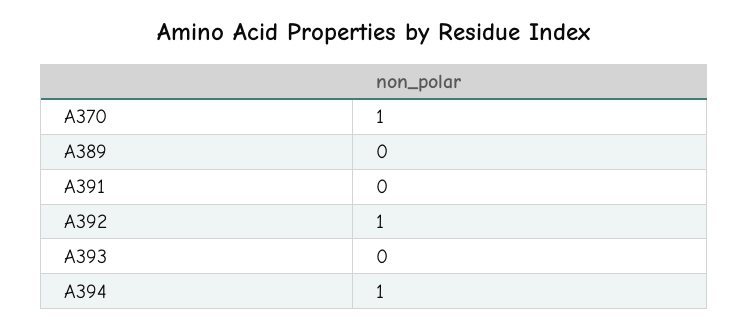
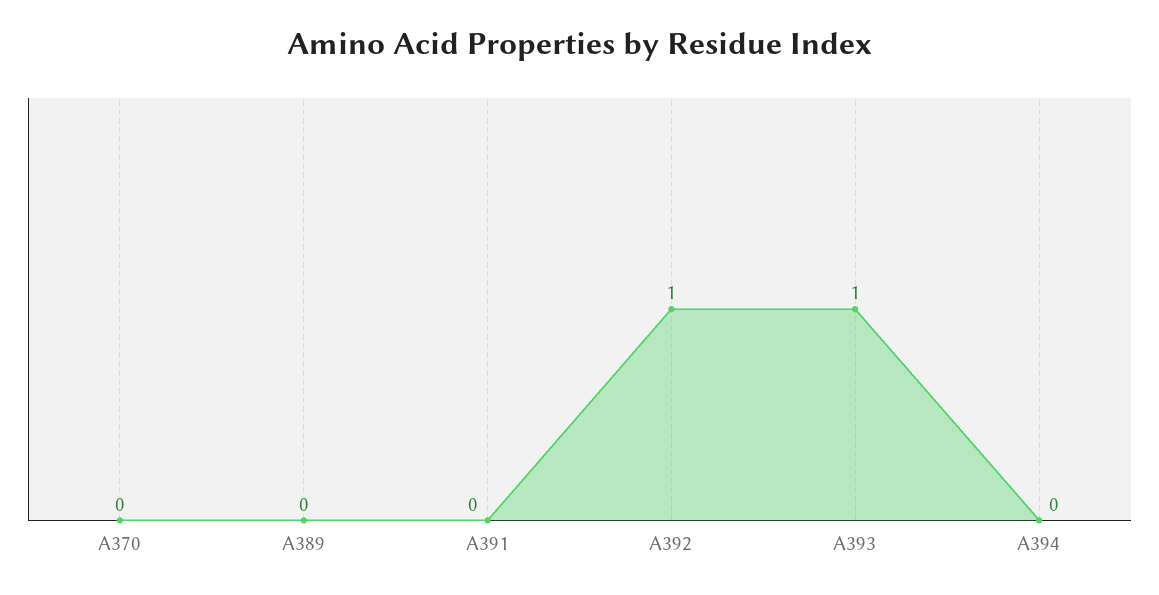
  {
-   "A370": 1,
+   "A370": 0,
    "A389": 0,
    "A391": 0,
    "A392": 1,
-   "A393": 0,
+   "A393": 1,
-   "A394": 1
+   "A394": 0
  }

